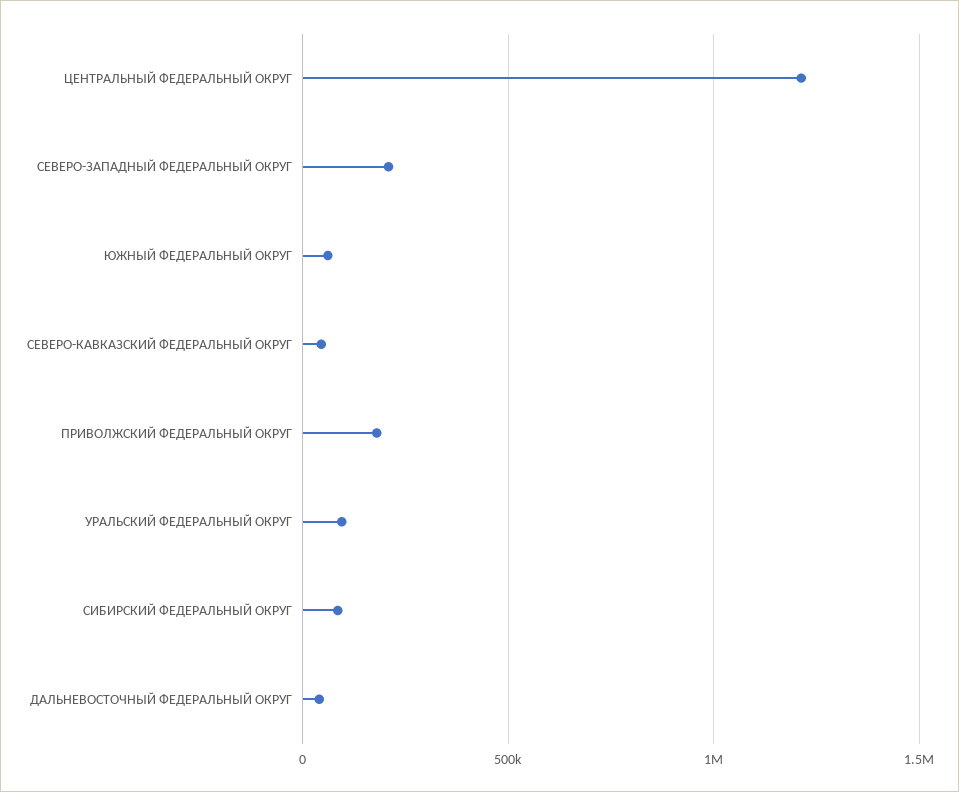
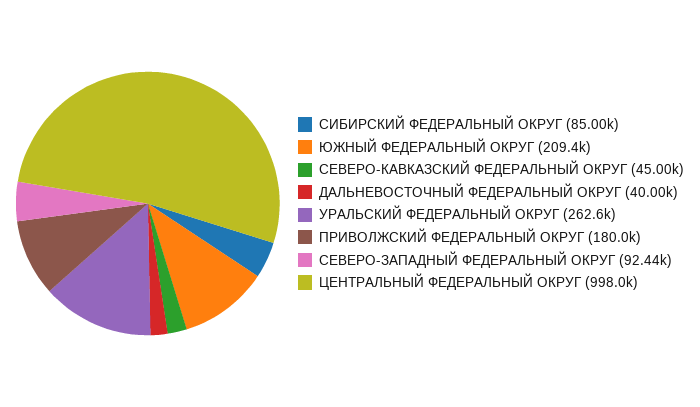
  {
-   "ЦЕНТРАЛЬНЫЙ ФЕДЕРАЛЬНЫЙ ОКРУГ": 1200000,
+   "ЦЕНТРАЛЬНЫЙ ФЕДЕРАЛЬНЫЙ ОКРУГ": 998000,
-   "СЕВЕРО-ЗАПАДНЫЙ ФЕДЕРАЛЬНЫЙ ОКРУГ": 200000,
+   "СЕВЕРО-ЗАПАДНЫЙ ФЕДЕРАЛЬНЫЙ ОКРУГ": 92440,
-   "ЮЖНЫЙ ФЕДЕРАЛЬНЫЙ ОКРУГ": 50000,
+   "ЮЖНЫЙ ФЕДЕРАЛЬНЫЙ ОКРУГ": 209400,
    "СЕВЕРО-КАВКАЗСКИЙ ФЕДЕРАЛЬНЫЙ ОКРУГ": 45000,
    "ПРИВОЛЖСКИЙ ФЕДЕРАЛЬНЫЙ ОКРУГ": 180000,
-   "УРАЛЬСКИЙ ФЕДЕРАЛЬНЫЙ ОКРУГ": 100000,
+   "УРАЛЬСКИЙ ФЕДЕРАЛЬНЫЙ ОКРУГ": 262600,
    "СИБИРСКИЙ ФЕДЕРАЛЬНЫЙ ОКРУГ": 85000,
    "ДАЛЬНЕВОСТОЧНЫЙ ФЕДЕРАЛЬНЫЙ ОКРУГ": 40000
  }

